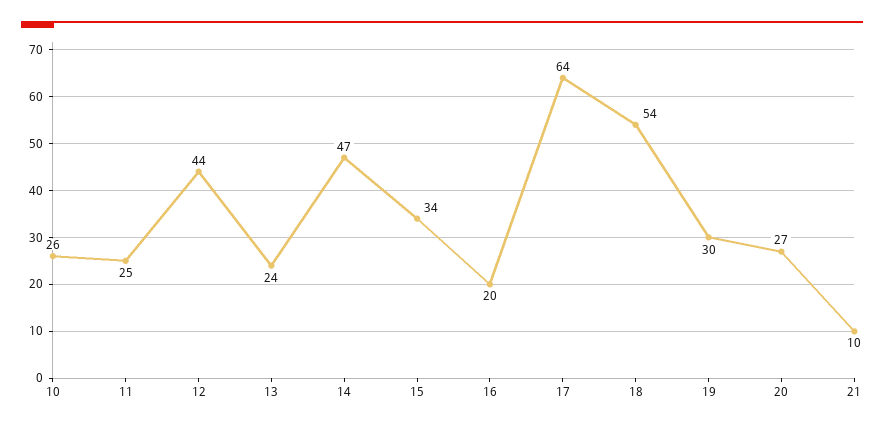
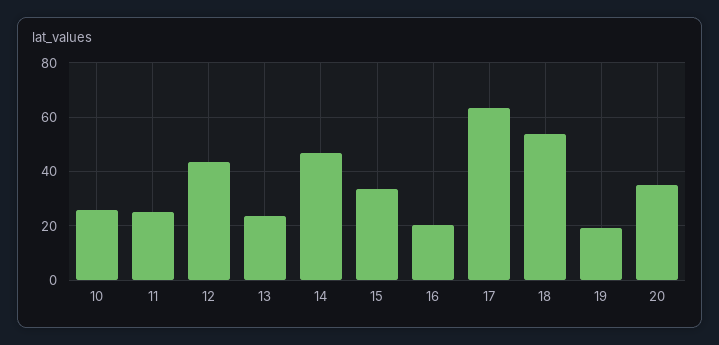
  {
    "10": 26,
    "11": 25,
    "12": 44,
    "13": 24,
    "14": 47,
    "15": 34,
    "16": 20,
    "17": 64,
    "18": 54,
-   "19": 30,
+   "19": 20,
-   "20": 27,
+   "20": 35
-   "21": 10
  }

